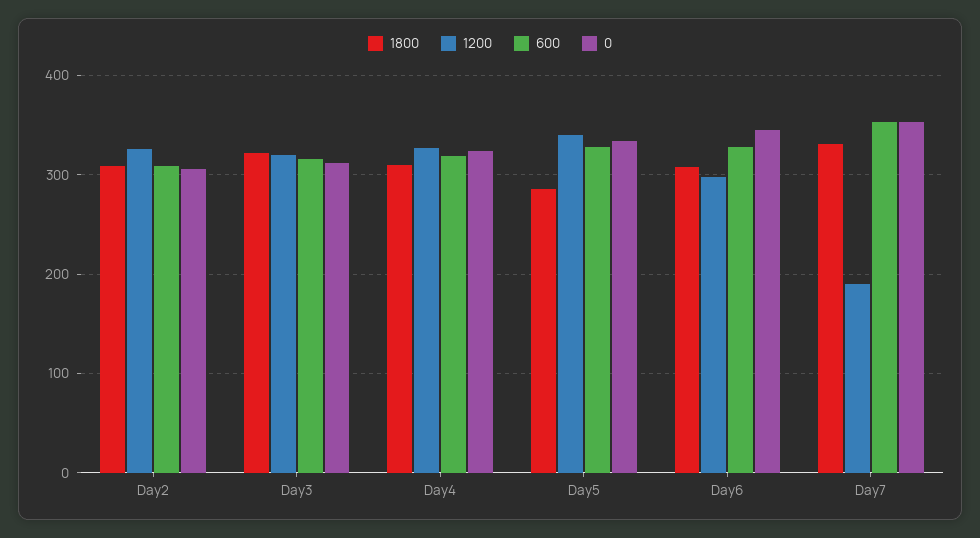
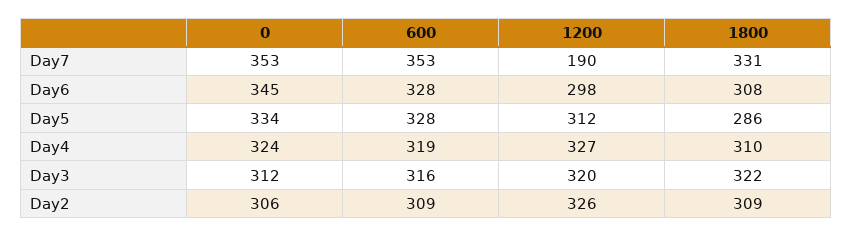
  {
    "1800": {
      "Day2": 309,
      "Day3": 322,
      "Day4": 310,
      "Day5": 286,
      "Day6": 308,
      "Day7": 331
    },
    "1200": {
      "Day2": 326,
      "Day3": 320,
      "Day4": 327,
-     "Day5": 340,
+     "Day5": 312,
      "Day6": 298,
      "Day7": 190
    },
    "600": {
      "Day2": 309,
      "Day3": 316,
      "Day4": 319,
      "Day5": 328,
      "Day6": 328,
      "Day7": 353
    },
    "0": {
      "Day2": 306,
      "Day3": 312,
      "Day4": 324,
      "Day5": 334,
      "Day6": 345,
      "Day7": 353
    }
  }

